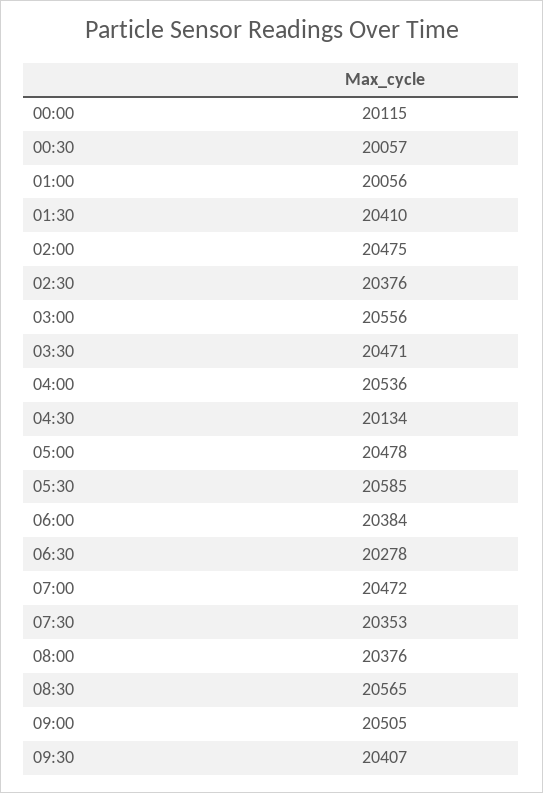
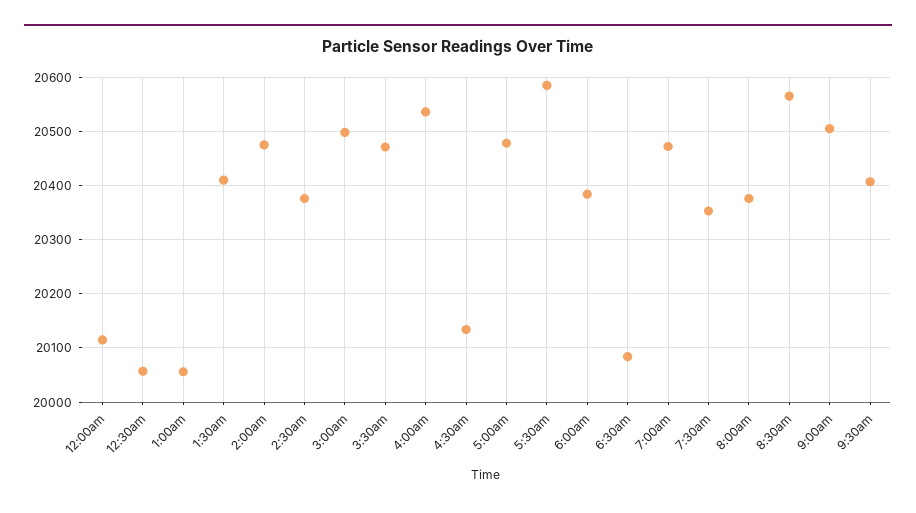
  {
    "00:00": 20115,
    "00:30": 20057,
    "01:00": 20056,
    "01:30": 20410,
    "02:00": 20475,
    "02:30": 20376,
-   "03:00": 20556,
+   "03:00": 20500,
    "03:30": 20471,
    "04:00": 20536,
    "04:30": 20134,
    "05:00": 20478,
    "05:30": 20585,
    "06:00": 20384,
-   "06:30": 20278,
+   "06:30": 20080,
    "07:00": 20472,
    "07:30": 20353,
    "08:00": 20376,
    "08:30": 20565,
    "09:00": 20505,
    "09:30": 20407
  }

